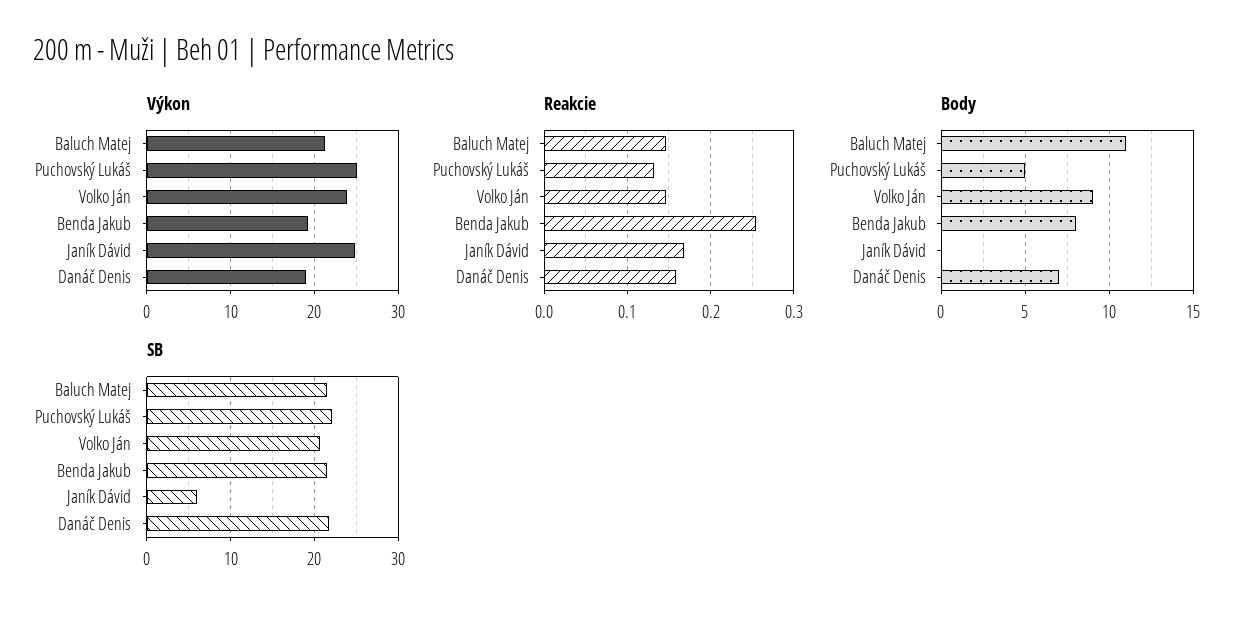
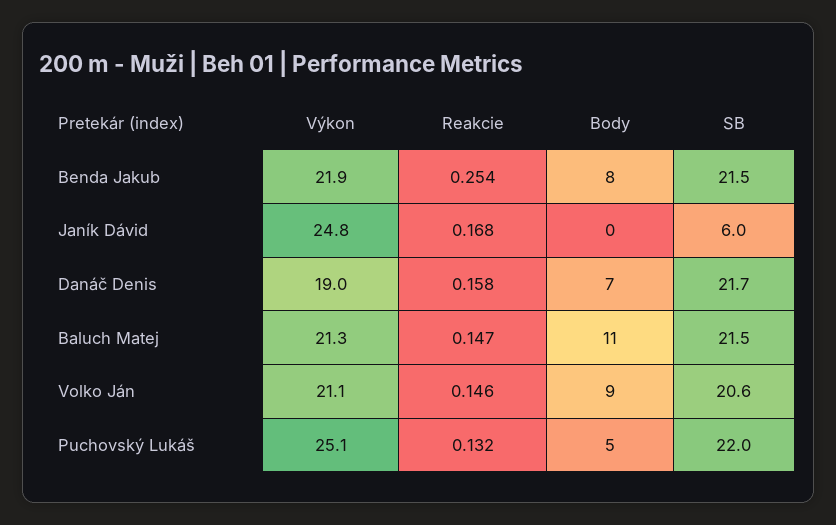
  {
    "Výkon": {
      "Baluch Matej": 21.3,
      "Puchovský Lukáš": 25.1,
-     "Volko Ján": 24,
+     "Volko Ján": 21.1,
-     "Benda Jakub": 19,
+     "Benda Jakub": 21.9,
      "Janík Dávid": 24.8,
      "Danáč Denis": 19
    },
    "Reakcie": {
      "Baluch Matej": 0.147,
      "Puchovský Lukáš": 0.132,
      "Volko Ján": 0.146,
      "Benda Jakub": 0.254,
      "Janík Dávid": 0.168,
      "Danáč Denis": 0.158
    },
    "Body": {
      "Baluch Matej": 11,
      "Puchovský Lukáš": 5,
      "Volko Ján": 9,
      "Benda Jakub": 8,
      "Janík Dávid": 0,
      "Danáč Denis": 7
    },
    "SB": {
      "Baluch Matej": 21.5,
      "Puchovský Lukáš": 22,
      "Volko Ján": 20.6,
      "Benda Jakub": 21.5,
      "Janík Dávid": 6,
      "Danáč Denis": 21.7
    }
  }

